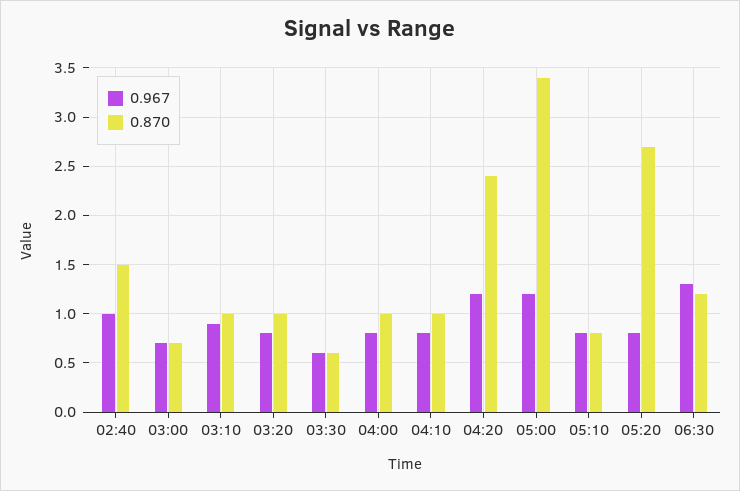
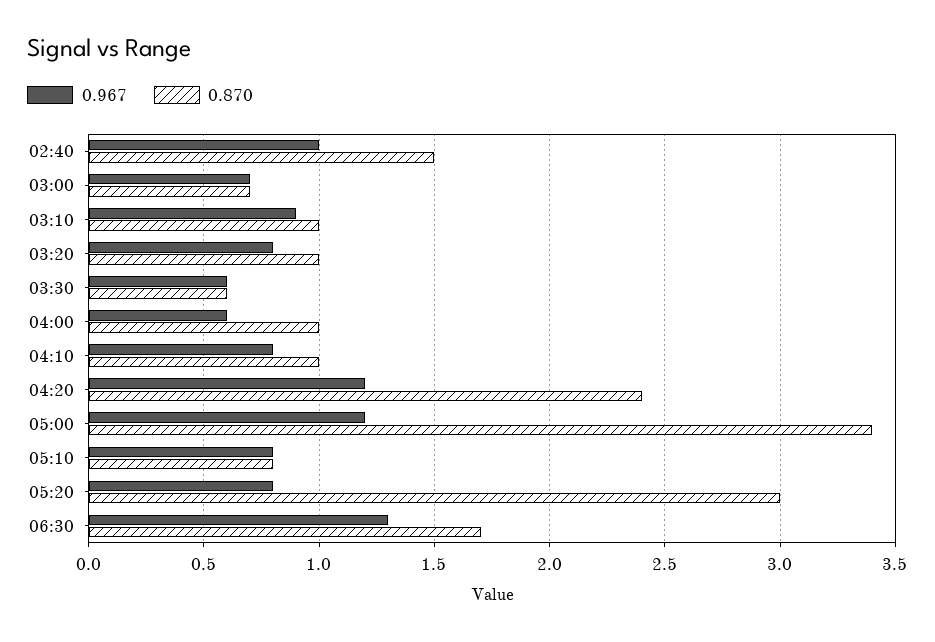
  {
    "0.967": {
      "02:40": 1,
      "03:00": 0.7,
      "03:10": 0.9,
      "03:20": 0.8,
      "03:30": 0.6,
-     "04:00": 0.8,
+     "04:00": 0.6,
      "04:10": 0.8,
      "04:20": 1.2,
      "05:00": 1.2,
      "05:10": 0.8,
      "05:20": 0.8,
      "06:30": 1.3
    },
    "0.870": {
      "02:40": 1.5,
      "03:00": 0.7,
      "03:10": 1,
      "03:20": 1,
      "03:30": 0.6,
      "04:00": 1,
      "04:10": 1,
      "04:20": 2.4,
      "05:00": 3.4,
      "05:10": 0.8,
-     "05:20": 2.7,
+     "05:20": 3,
-     "06:30": 1.2
+     "06:30": 1.7
    }
  }

